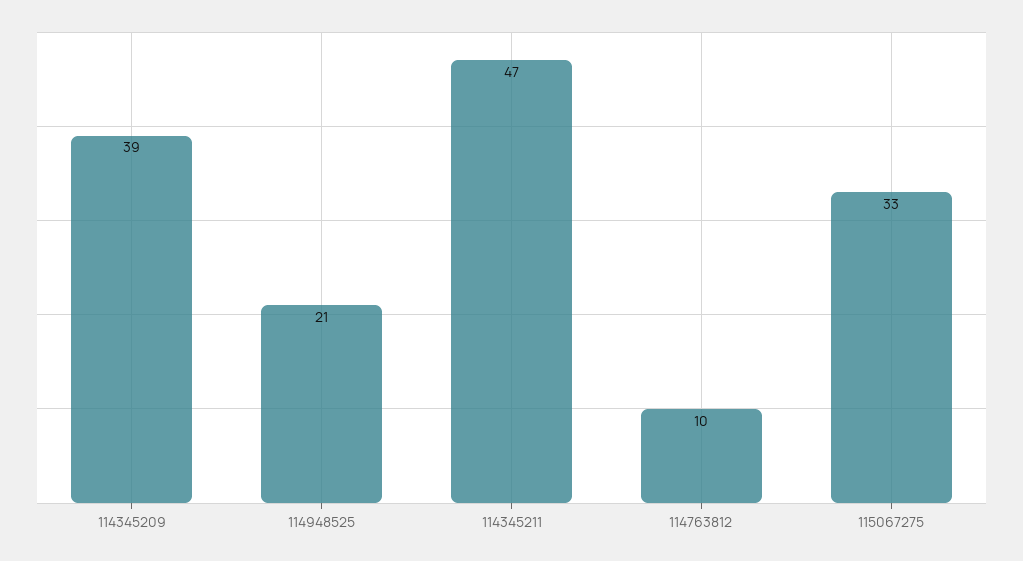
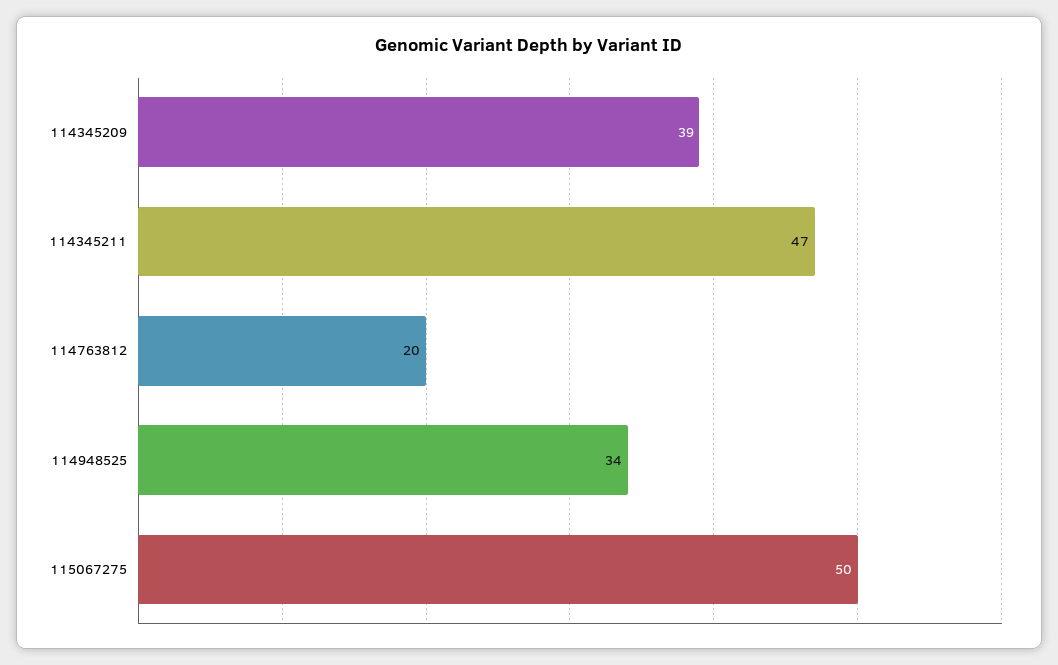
  {
    "114345209": 39,
-   "114948525": 21,
+   "114948525": 34,
    "114345211": 47,
-   "114763812": 10,
+   "114763812": 20,
-   "115067275": 33
+   "115067275": 50
  }

